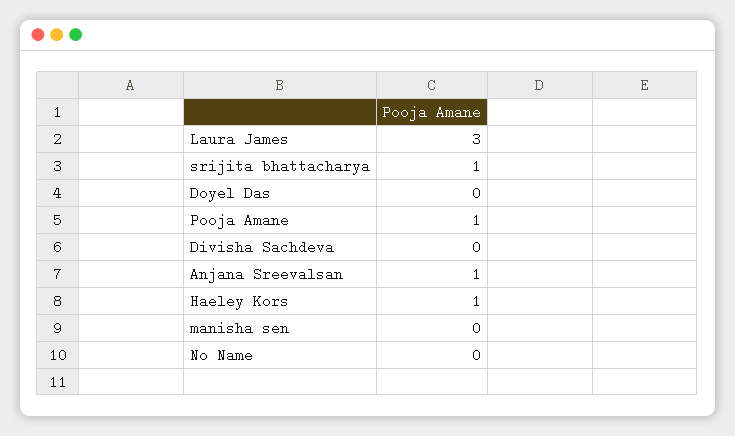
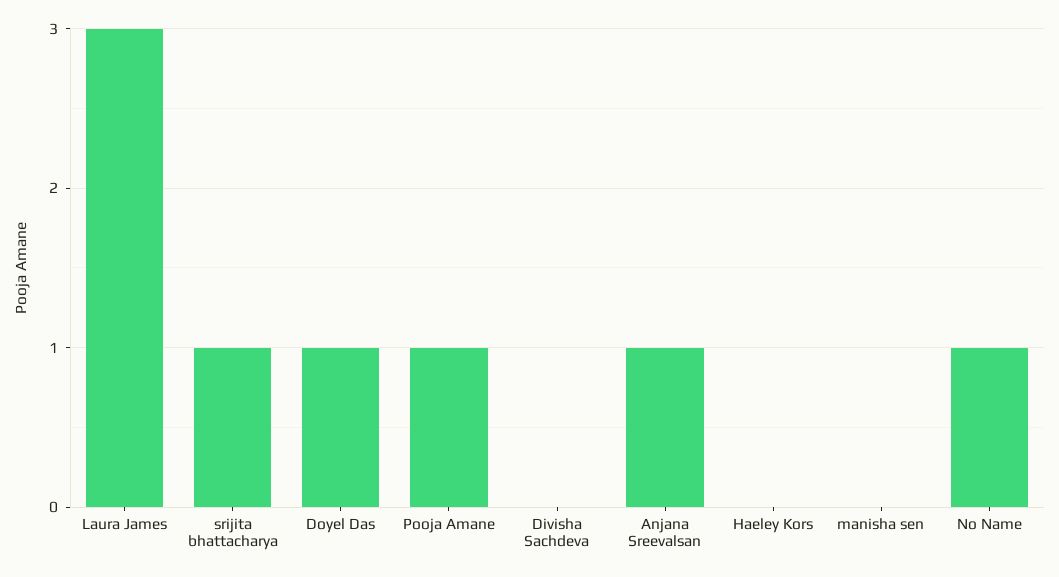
  {
    "Laura James": 3,
    "srijita bhattacharya": 1,
-   "Doyel Das": 0,
+   "Doyel Das": 1,
    "Pooja Amane": 1,
    "Divisha Sachdeva": 0,
    "Anjana Sreevalsan": 1,
-   "Haeley Kors": 1,
+   "Haeley Kors": 0,
    "manisha sen": 0,
-   "No Name": 0
+   "No Name": 1
  }

